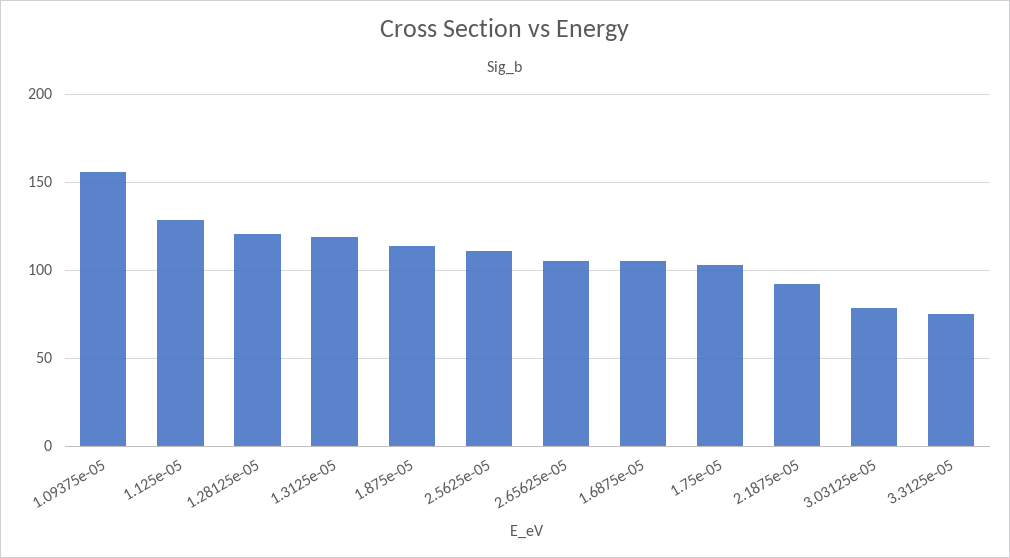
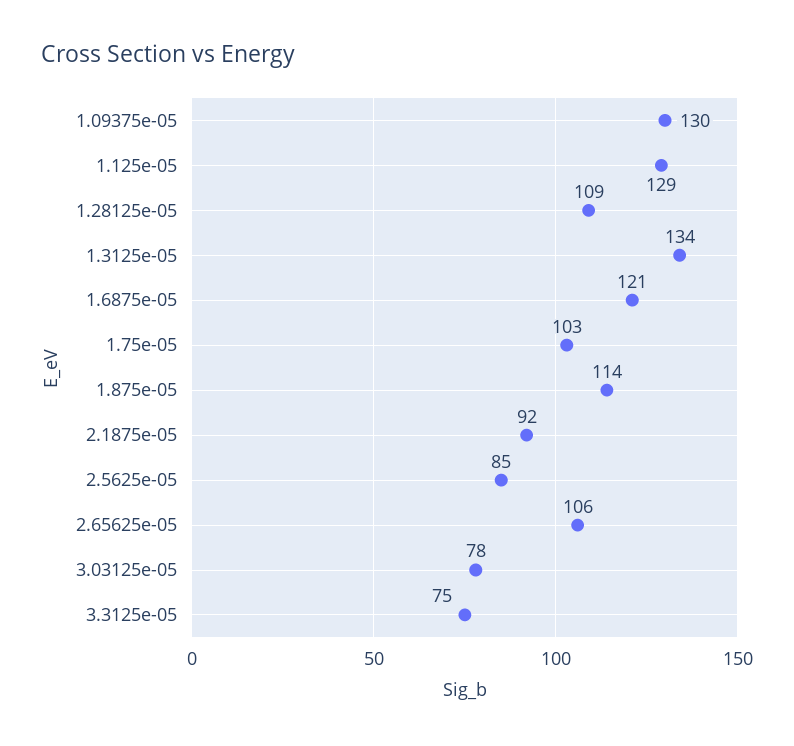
  {
-   "1.09375e-05": 155,
+   "1.09375e-05": 130,
    "1.125e-05": 129,
-   "1.28125e-05": 120,
+   "1.28125e-05": 109,
-   "1.3125e-05": 120,
+   "1.3125e-05": 134,
    "1.875e-05": 114,
-   "2.5625e-05": 110,
+   "2.5625e-05": 85,
    "2.65625e-05": 106,
-   "1.6875e-05": 105,
+   "1.6875e-05": 121,
    "1.75e-05": 103,
    "2.1875e-05": 92,
    "3.03125e-05": 78,
    "3.3125e-05": 75
  }

